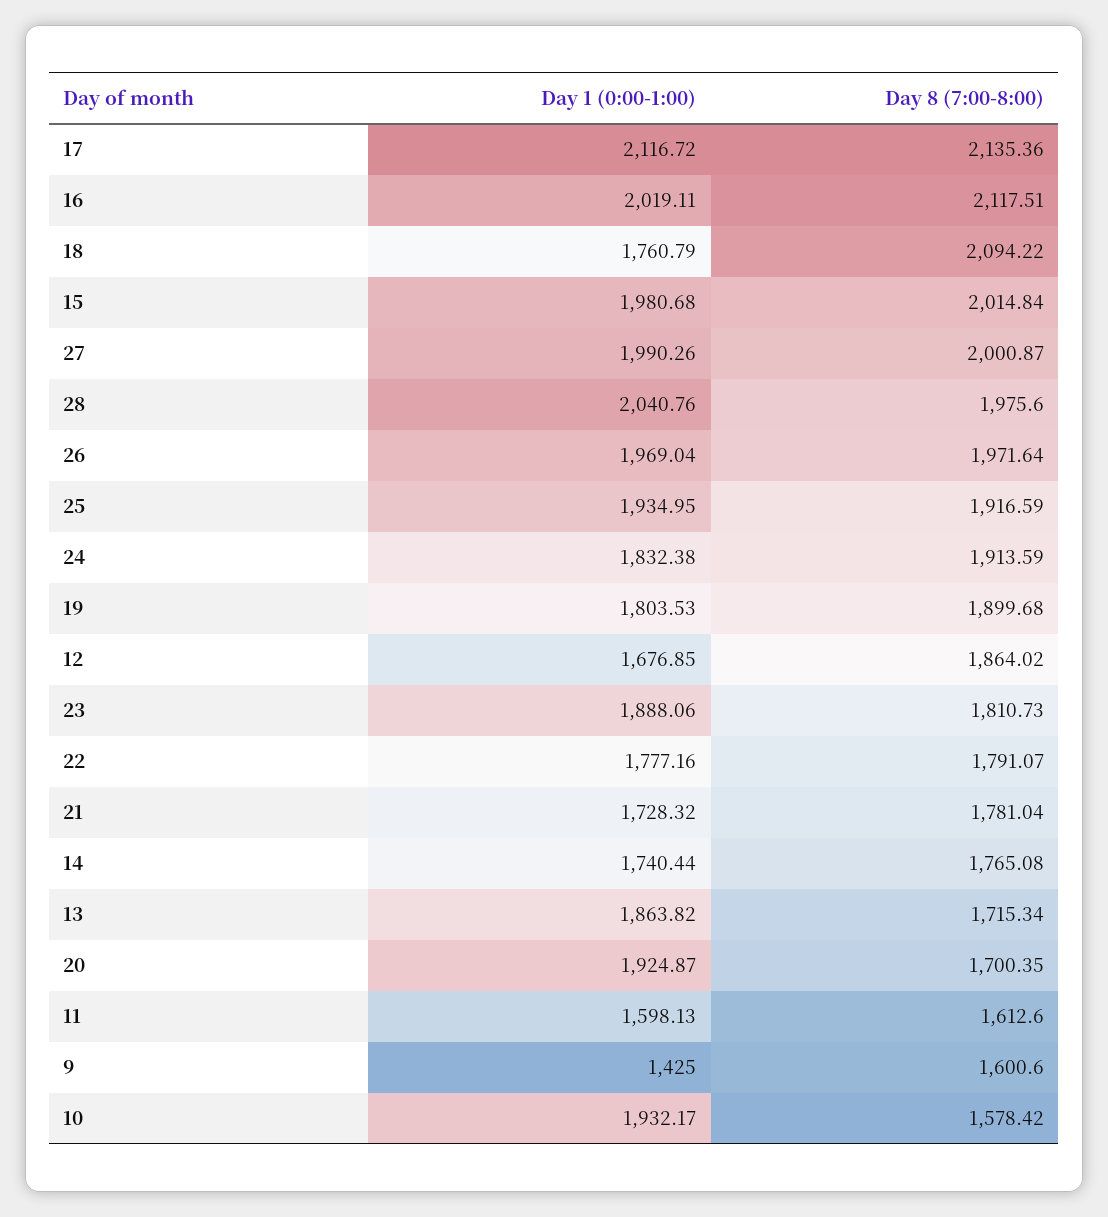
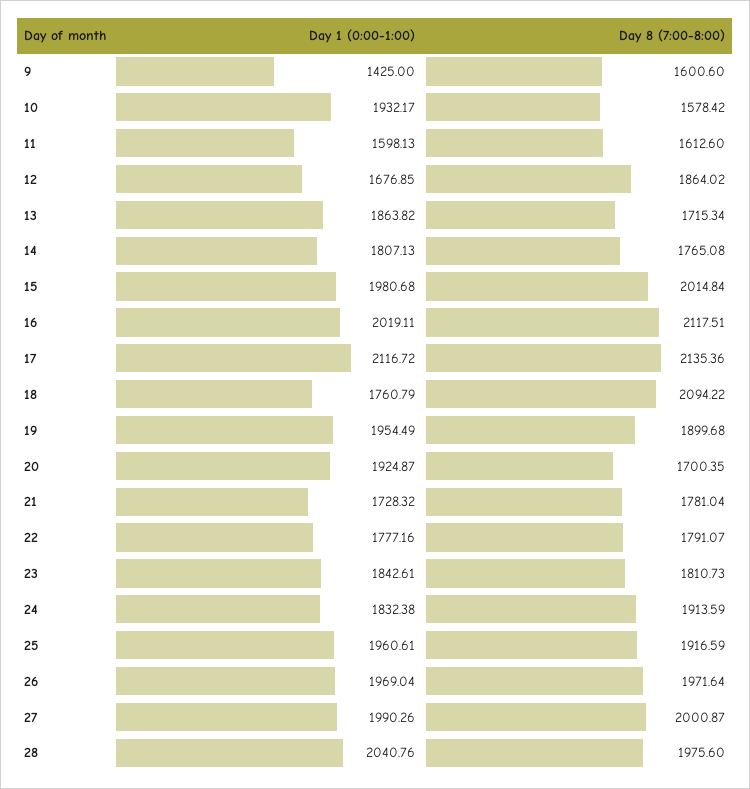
  {
    "Day 1 (0:00-1:00)": {
      "17": 2116.72,
      "16": 2019.11,
      "18": 1760.79,
      "15": 1980.68,
      "27": 1990.26,
      "28": 2040.76,
      "26": 1969.04,
-     "25": 1934.95,
+     "25": 1960.61,
      "24": 1832.38,
-     "19": 1803.53,
+     "19": 1954.49,
      "12": 1676.85,
-     "23": 1888.06,
+     "23": 1842.61,
      "22": 1777.16,
      "21": 1728.32,
-     "14": 1740.44,
+     "14": 1807.13,
      "13": 1863.82,
      "20": 1924.87,
      "11": 1598.13,
      "9": 1425,
      "10": 1932.17
    },
    "Day 8 (7:00-8:00)": {
      "17": 2135.36,
      "16": 2117.51,
      "18": 2094.22,
      "15": 2014.84,
      "27": 2000.87,
      "28": 1975.6,
      "26": 1971.64,
      "25": 1916.59,
      "24": 1913.59,
      "19": 1899.68,
      "12": 1864.02,
      "23": 1810.73,
      "22": 1791.07,
      "21": 1781.04,
      "14": 1765.08,
      "13": 1715.34,
      "20": 1700.35,
      "11": 1612.6,
      "9": 1600.6,
      "10": 1578.42
    }
  }

